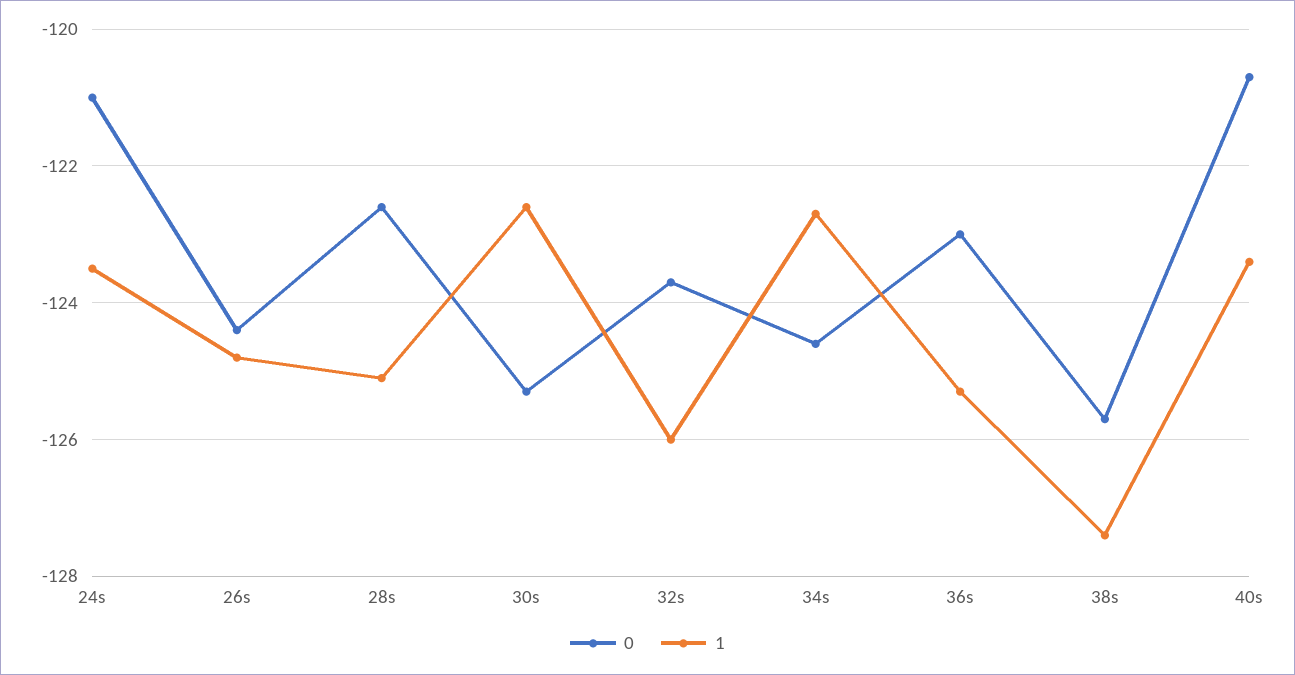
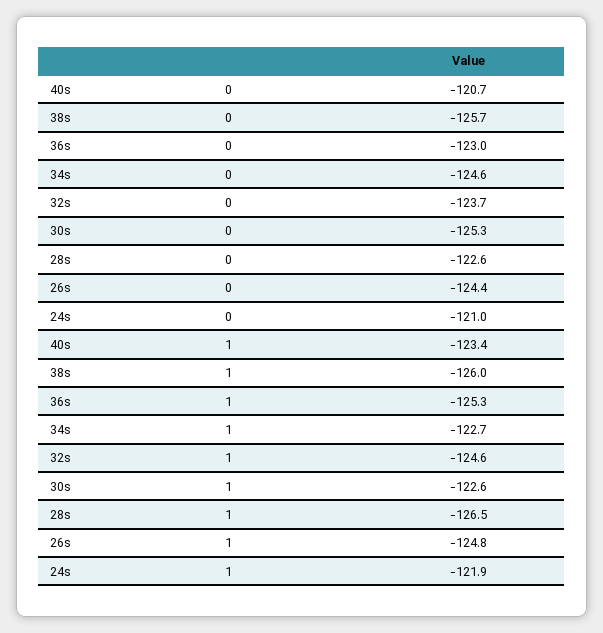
  {
    "0": {
      "24s": -121,
      "26s": -124.4,
      "28s": -122.6,
      "30s": -125.3,
      "32s": -123.7,
      "34s": -124.6,
      "36s": -123,
      "38s": -125.7,
      "40s": -120.7
    },
    "1": {
-     "24s": -123.5,
+     "24s": -121.9,
      "26s": -124.8,
-     "28s": -125,
+     "28s": -126.5,
      "30s": -122.6,
-     "32s": -126,
+     "32s": -124.6,
      "34s": -122.7,
      "36s": -125.3,
-     "38s": -127.5,
+     "38s": -126,
      "40s": -123.4
    }
  }

